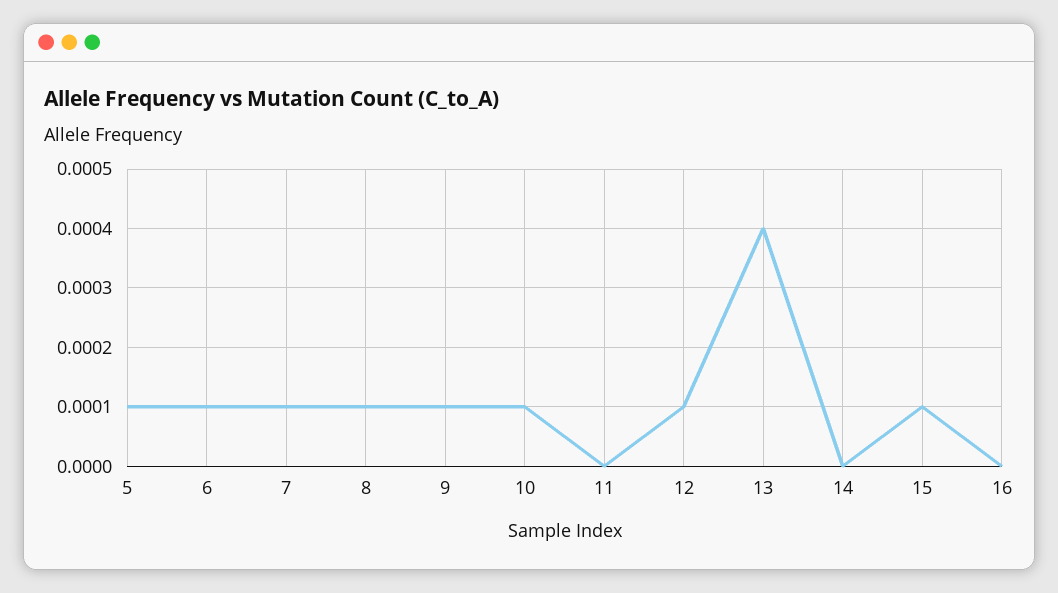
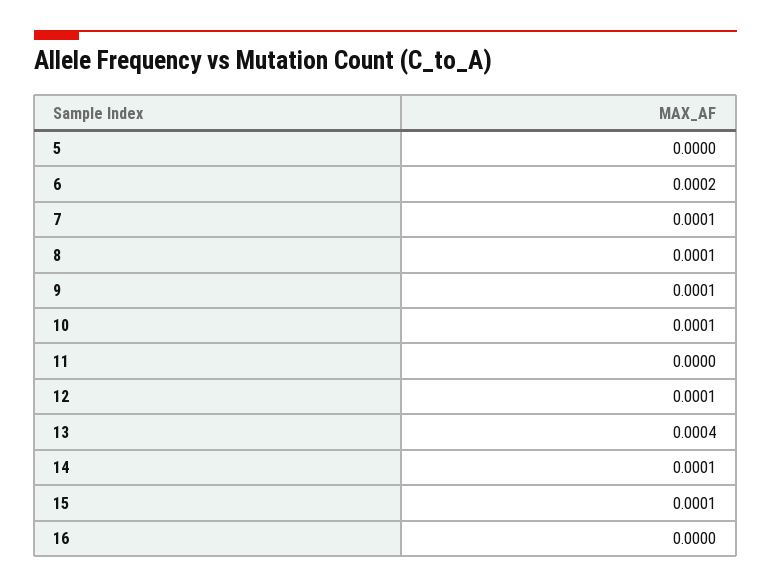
  {
-   "5": 0.0001,
+   "5": 0,
-   "6": 0.0001,
+   "6": 0.0002,
    "7": 0.0001,
    "8": 0.0001,
    "9": 0.0001,
    "10": 0.0001,
    "11": 0,
    "12": 0.0001,
    "13": 0.0004,
-   "14": 0,
+   "14": 0.0001,
    "15": 0.0001,
    "16": 0
  }

